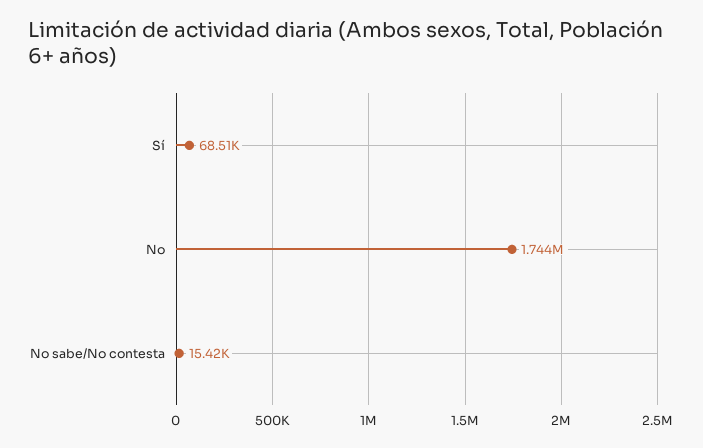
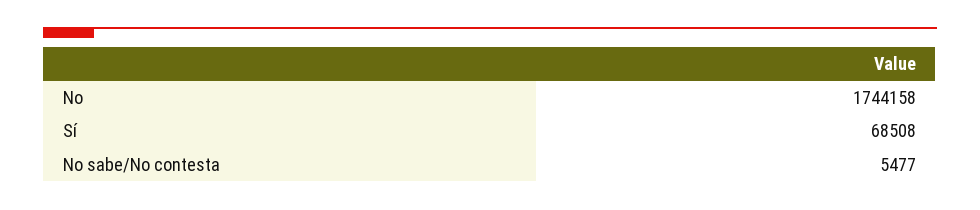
  {
    "Sí": 68508,
    "No": 1744158,
-   "No sabe/No contesta": 15420
+   "No sabe/No contesta": 5477
  }

